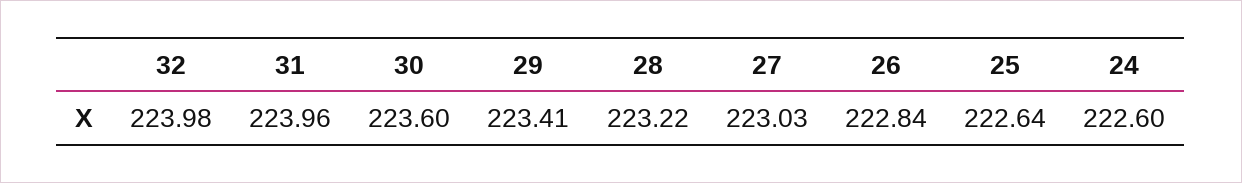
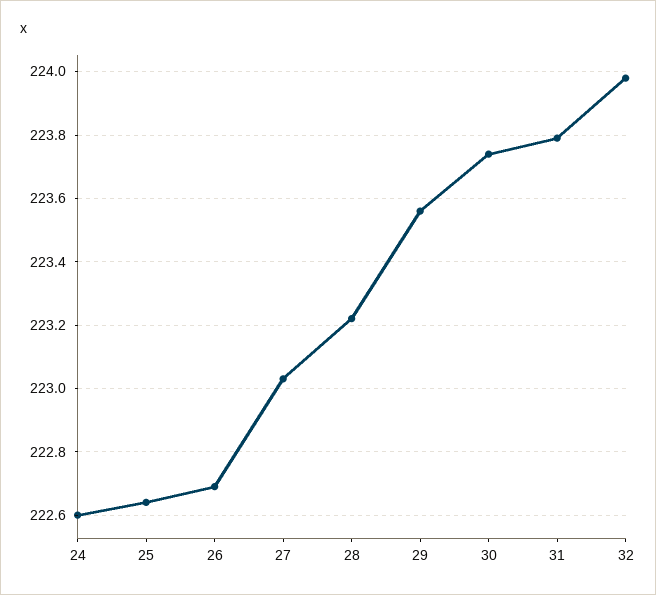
  {
    "32": 223.98,
-   "31": 223.96,
+   "31": 223.8,
-   "30": 223.6,
+   "30": 223.75,
-   "29": 223.41,
+   "29": 223.55,
    "28": 223.22,
    "27": 223.03,
-   "26": 222.84,
+   "26": 222.7,
    "25": 222.64,
    "24": 222.6
  }

